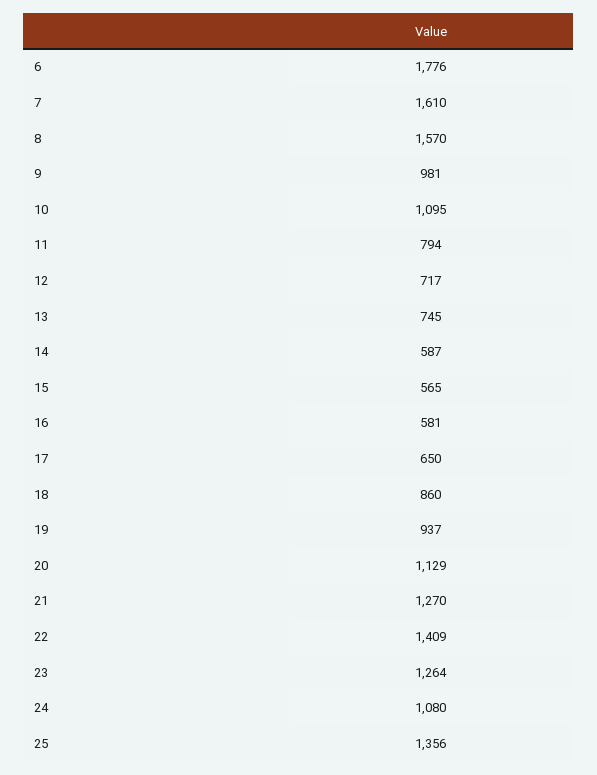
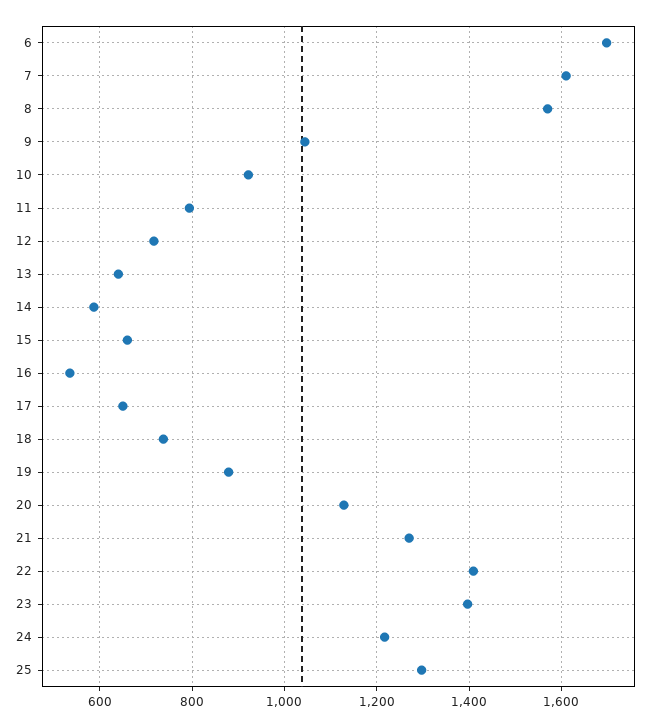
  {
-   "6": 1776,
+   "6": 1700,
    "7": 1610,
    "8": 1570,
-   "9": 981,
+   "9": 1040,
-   "10": 1095,
+   "10": 920,
    "11": 794,
    "12": 717,
-   "13": 745,
+   "13": 640,
    "14": 587,
-   "15": 565,
+   "15": 660,
-   "16": 581,
+   "16": 540,
    "17": 650,
-   "18": 860,
+   "18": 740,
-   "19": 937,
+   "19": 880,
    "20": 1129,
    "21": 1270,
    "22": 1409,
-   "23": 1264,
+   "23": 1400,
-   "24": 1080,
+   "24": 1220,
-   "25": 1356
+   "25": 1300
  }

